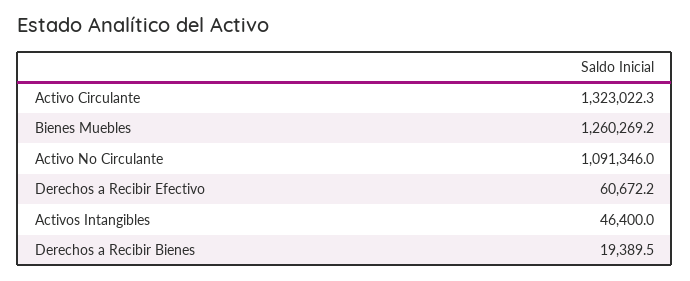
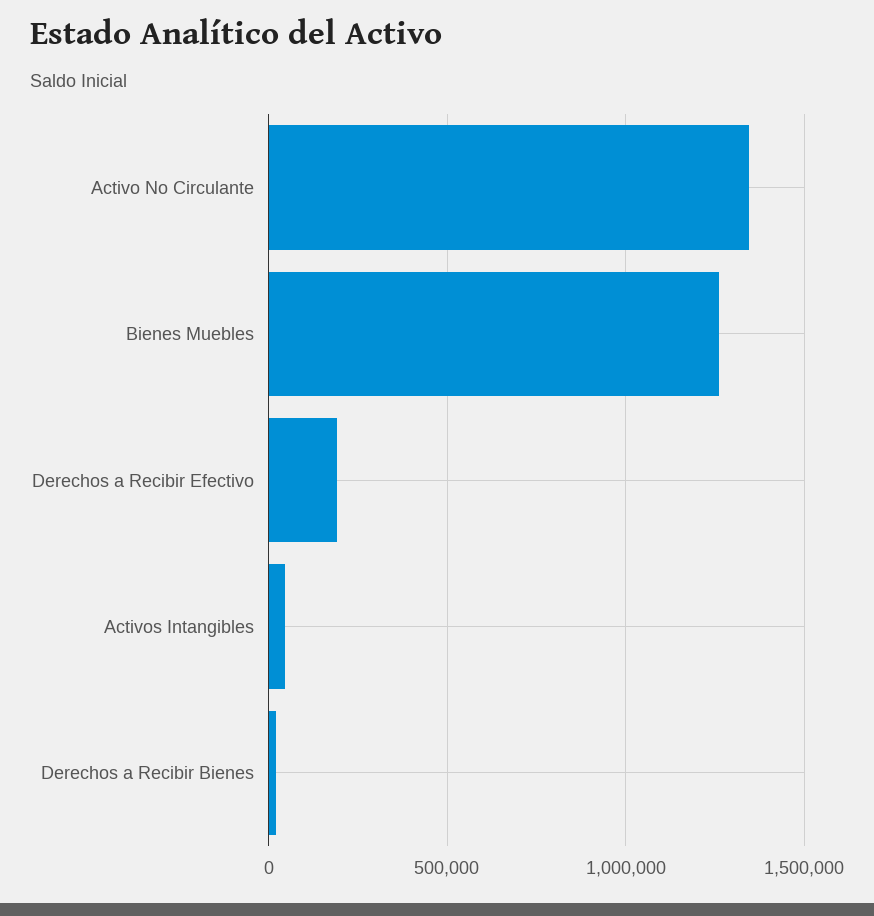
  {
-   "Activo Circulante": 1323022.3,
    "Bienes Muebles": 1260269.2,
-   "Activo No Circulante": 1091346,
+   "Activo No Circulante": 1350000,
-   "Derechos a Recibir Efectivo": 60672.2,
+   "Derechos a Recibir Efectivo": 200000,
    "Activos Intangibles": 46400,
    "Derechos a Recibir Bienes": 19389.5
  }

